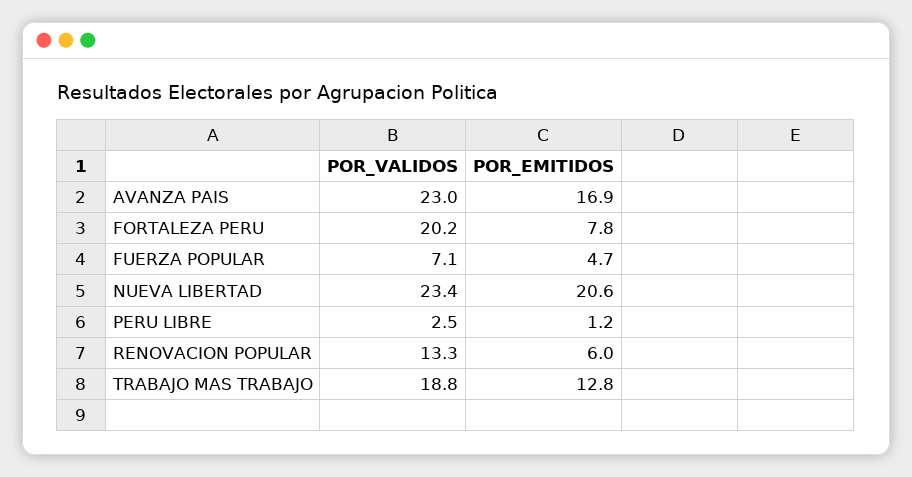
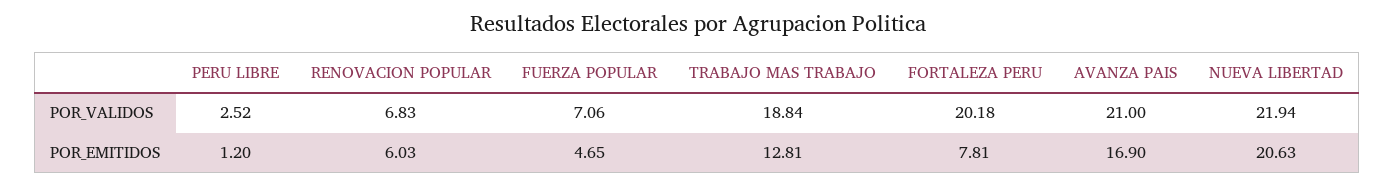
  {
    "POR_VALIDOS": {
-     "AVANZA PAIS": 23,
+     "AVANZA PAIS": 21,
      "FORTALEZA PERU": 20.18,
      "FUERZA POPULAR": 7.06,
-     "NUEVA LIBERTAD": 23.4,
+     "NUEVA LIBERTAD": 21.94,
      "PERU LIBRE": 2.52,
-     "RENOVACION POPULAR": 13.3,
+     "RENOVACION POPULAR": 6.83,
      "TRABAJO MAS TRABAJO": 18.84
    },
    "POR_EMITIDOS": {
      "AVANZA PAIS": 16.9,
      "FORTALEZA PERU": 7.81,
      "FUERZA POPULAR": 4.65,
      "NUEVA LIBERTAD": 20.63,
      "PERU LIBRE": 1.2,
      "RENOVACION POPULAR": 6.03,
      "TRABAJO MAS TRABAJO": 12.81
    }
  }

